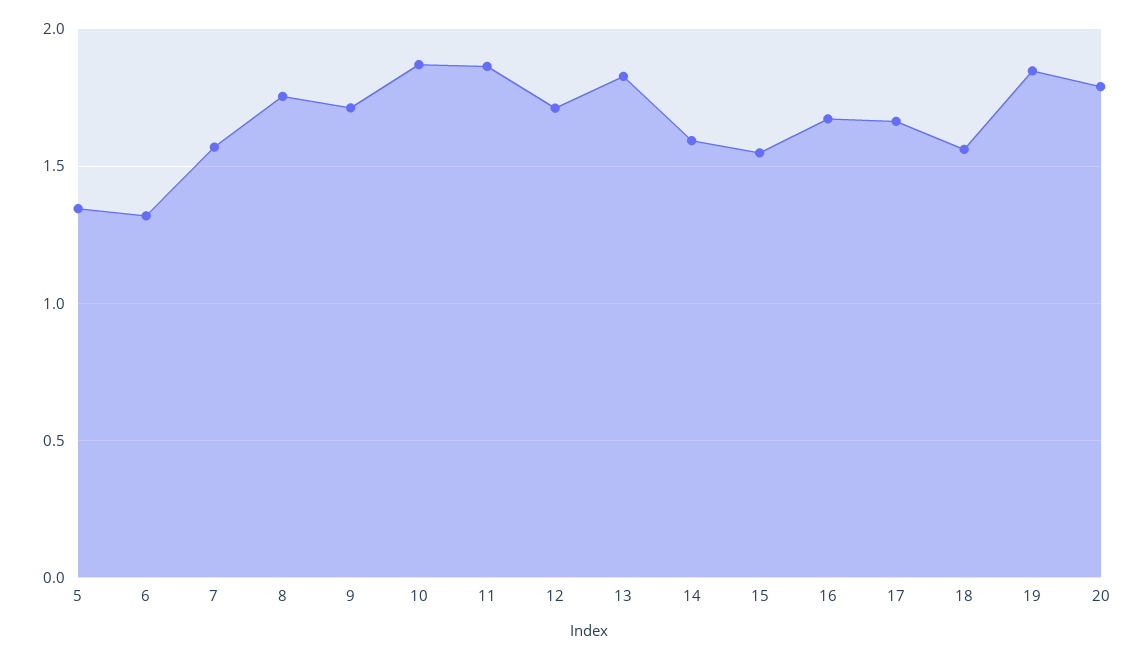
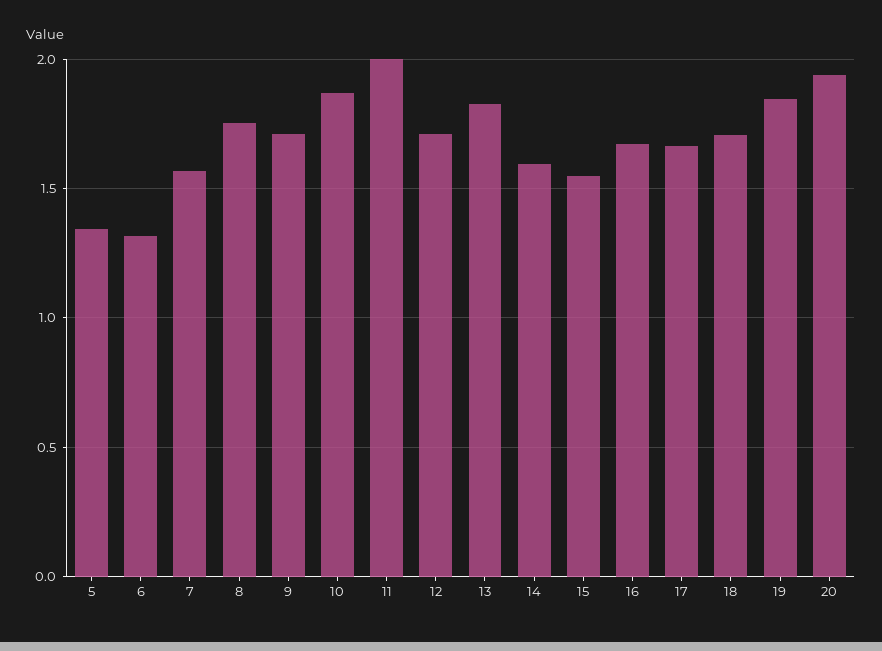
  {
    "5": 1.35,
    "6": 1.3,
    "7": 1.55,
    "8": 1.75,
    "9": 1.7,
    "10": 1.85,
-   "11": 1.85,
+   "11": 2,
    "12": 1.7,
    "13": 1.85,
    "14": 1.6,
    "15": 1.55,
    "16": 1.65,
    "17": 1.65,
-   "18": 1.55,
+   "18": 1.7,
    "19": 1.85,
-   "20": 1.8
+   "20": 1.95
  }

